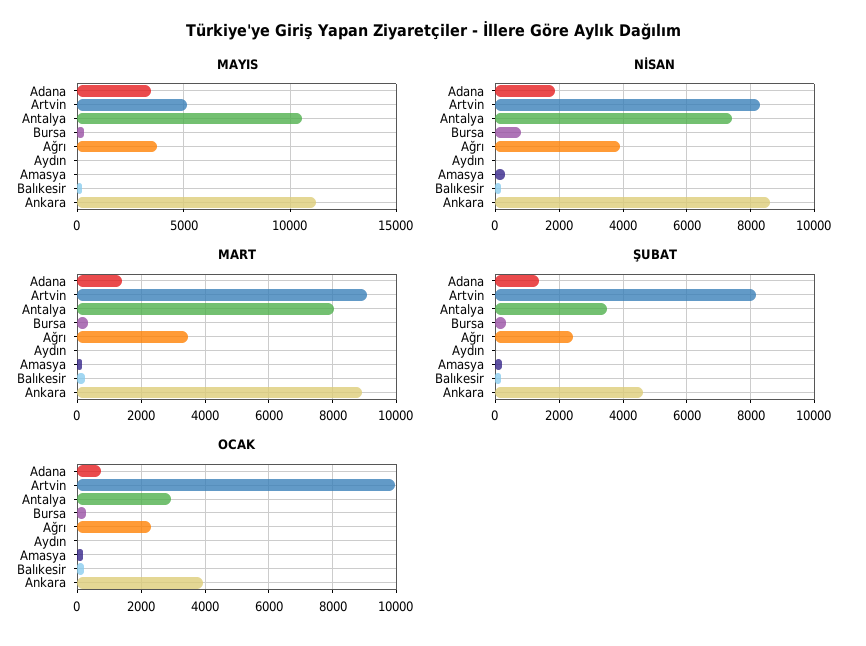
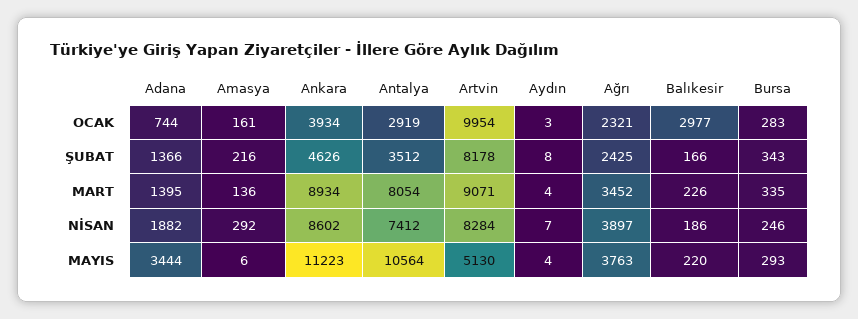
  {
    "MAYIS": {
      "Adana": 3444,
      "Artvin": 5130,
      "Antalya": 10564,
      "Bursa": 293,
      "Ağrı": 3763,
      "Aydın": 4,
      "Amasya": 6,
      "Balıkesir": 220,
      "Ankara": 11223
    },
    "NİSAN": {
      "Adana": 1882,
      "Artvin": 8284,
      "Antalya": 7412,
-     "Bursa": 800,
+     "Bursa": 246,
      "Ağrı": 3897,
      "Aydın": 7,
      "Amasya": 292,
      "Balıkesir": 186,
      "Ankara": 8602
    },
    "MART": {
      "Adana": 1395,
      "Artvin": 9071,
      "Antalya": 8054,
      "Bursa": 335,
      "Ağrı": 3452,
      "Aydın": 4,
      "Amasya": 136,
      "Balıkesir": 226,
      "Ankara": 8934
    },
    "ŞUBAT": {
      "Adana": 1366,
      "Artvin": 8178,
      "Antalya": 3512,
      "Bursa": 343,
      "Ağrı": 2425,
      "Aydın": 8,
      "Amasya": 216,
      "Balıkesir": 166,
      "Ankara": 4626
    },
    "OCAK": {
      "Adana": 744,
      "Artvin": 9954,
      "Antalya": 2919,
      "Bursa": 283,
      "Ağrı": 2321,
      "Aydın": 3,
      "Amasya": 161,
-     "Balıkesir": 200,
+     "Balıkesir": 2977,
      "Ankara": 3934
    }
  }

